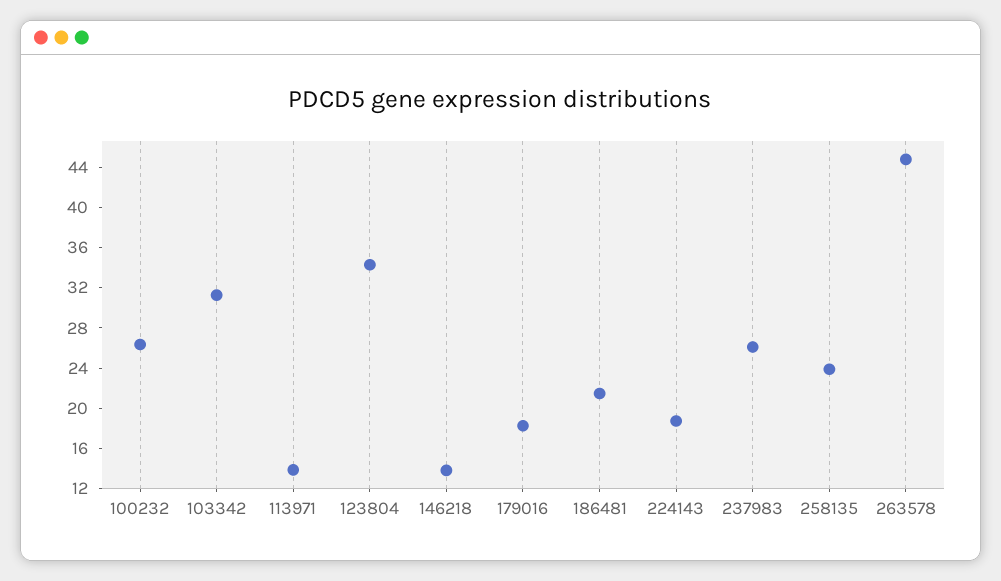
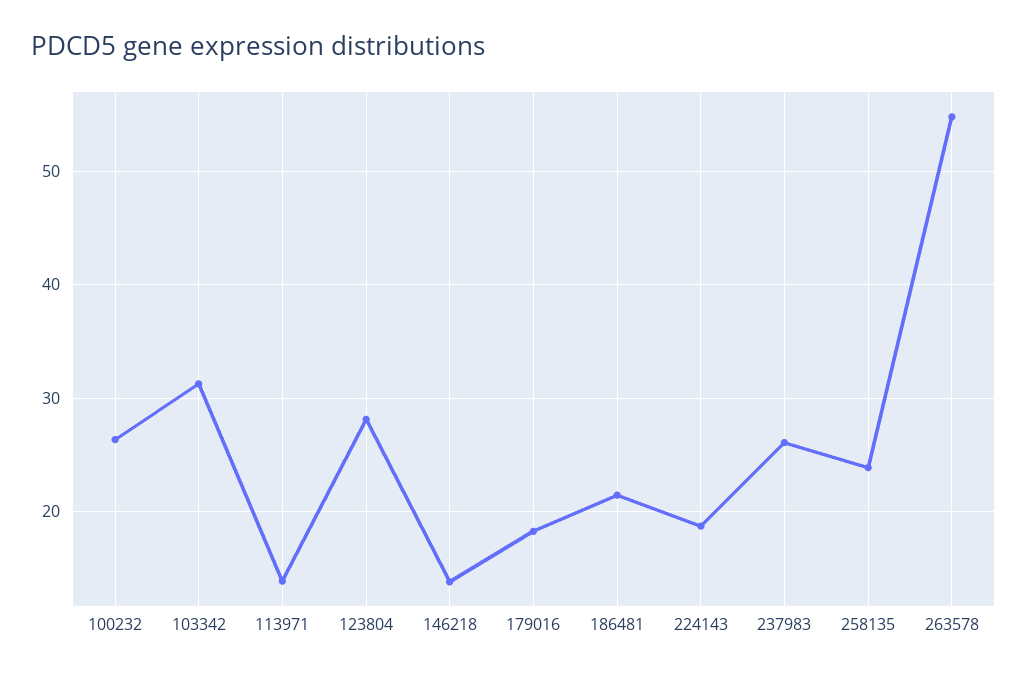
  {
    "100232": 26,
    "103342": 31,
    "113971": 14,
-   "123804": 34,
+   "123804": 28,
    "146218": 14,
    "179016": 18,
    "186481": 21,
    "224143": 19,
    "237983": 26,
    "258135": 24,
-   "263578": 45
+   "263578": 55
  }

